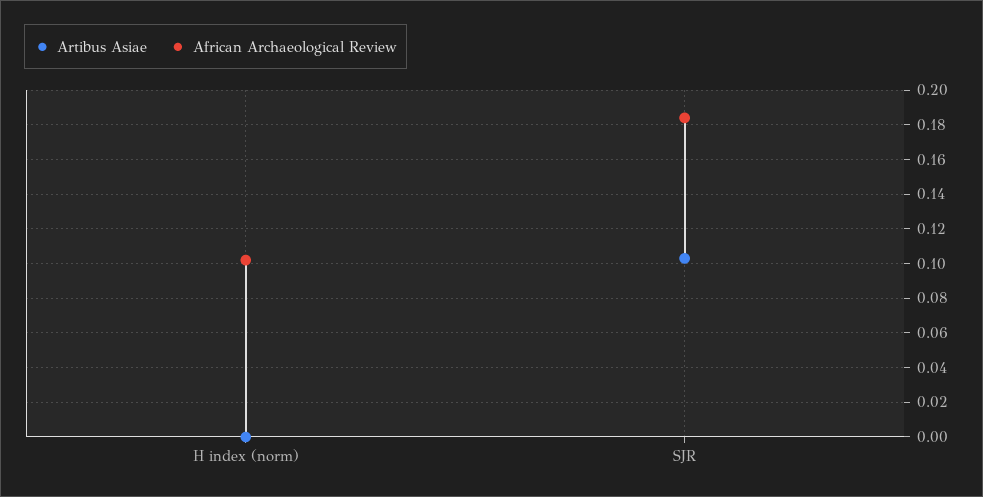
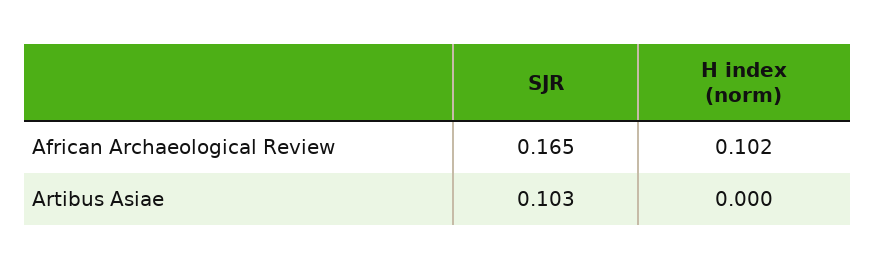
  {
    "Artibus Asiae": {
      "H index (norm)": 0,
      "SJR": 0.103
    },
    "African Archaeological Review": {
      "H index (norm)": 0.102,
-     "SJR": 0.185
+     "SJR": 0.165
    }
  }

